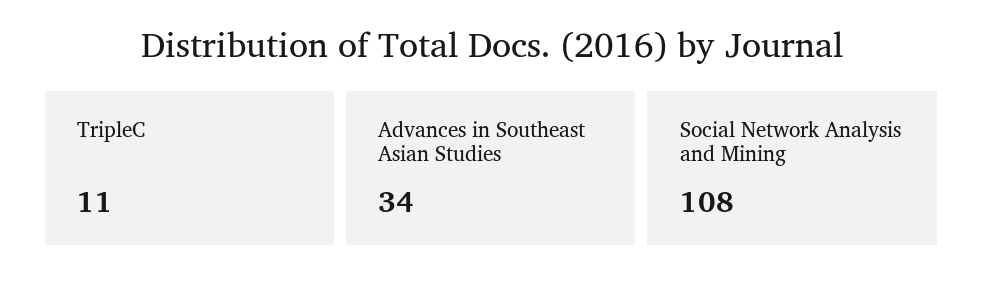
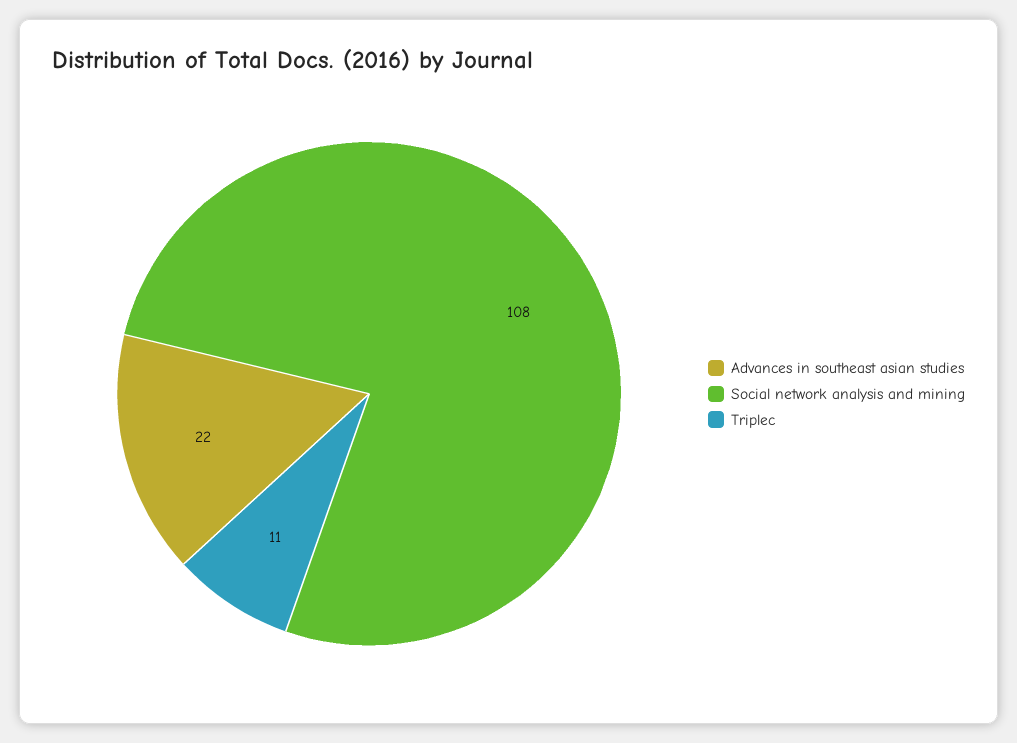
  {
    "TripleC": 11,
-   "Advances in Southeast Asian Studies": 34,
+   "Advances in Southeast Asian Studies": 22,
    "Social Network Analysis and Mining": 108
  }

